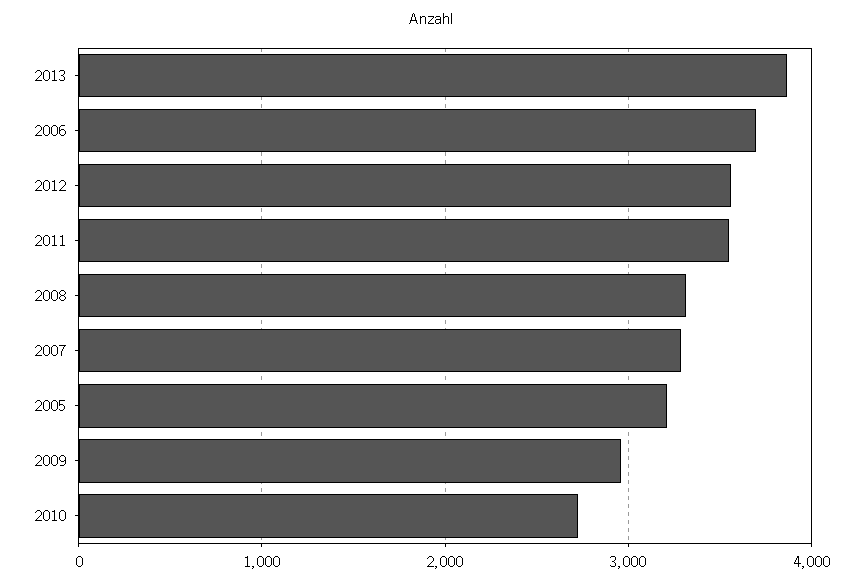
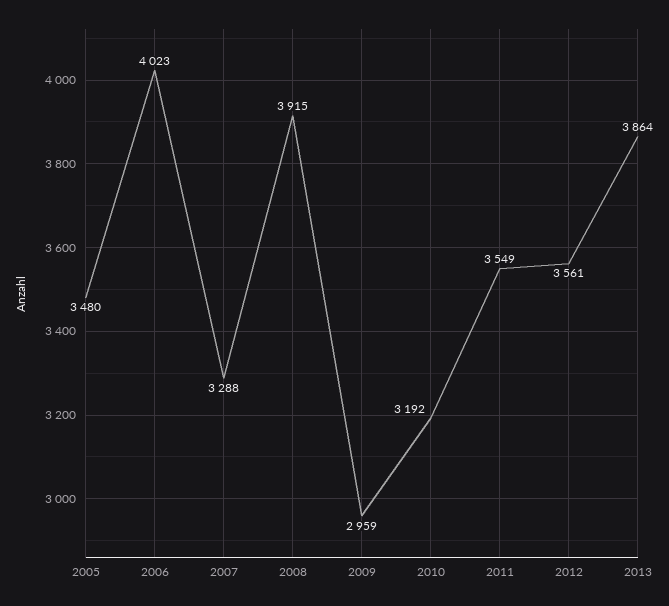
  {
    "2013": 3864,
-   "2006": 3700,
+   "2006": 4023,
    "2012": 3561,
    "2011": 3549,
-   "2008": 3300,
+   "2008": 3915,
    "2007": 3288,
-   "2005": 3200,
+   "2005": 3480,
    "2009": 2959,
-   "2010": 2700
+   "2010": 3192
  }

